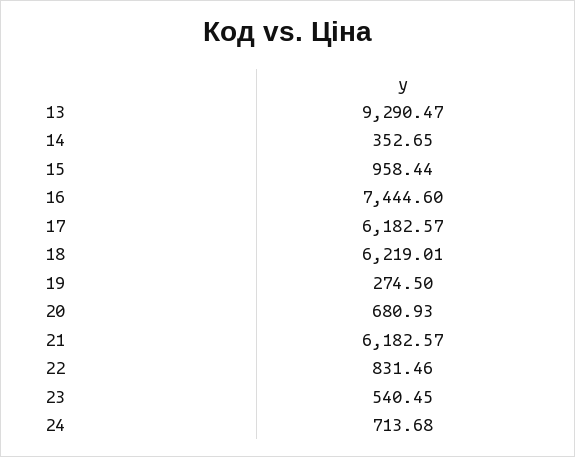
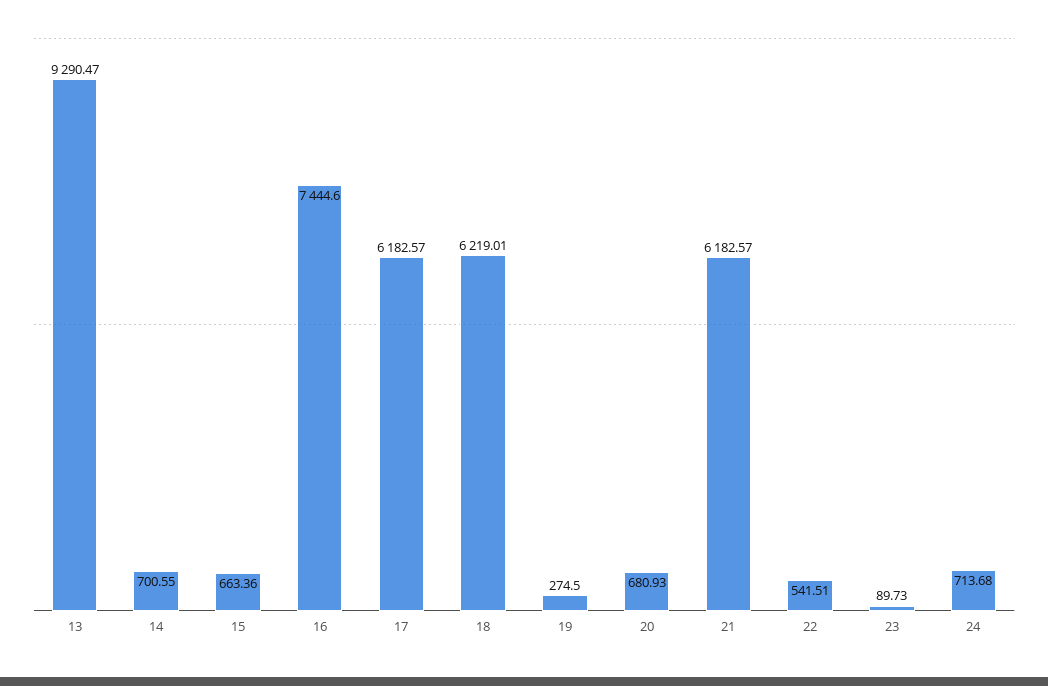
  {
    "13": 9290.47,
-   "14": 352.65,
+   "14": 700.55,
-   "15": 958.44,
+   "15": 663.36,
    "16": 7444.6,
    "17": 6182.57,
    "18": 6219.01,
    "19": 274.5,
    "20": 680.93,
    "21": 6182.57,
-   "22": 831.46,
+   "22": 541.51,
-   "23": 540.45,
+   "23": 89.73,
    "24": 713.68
  }

